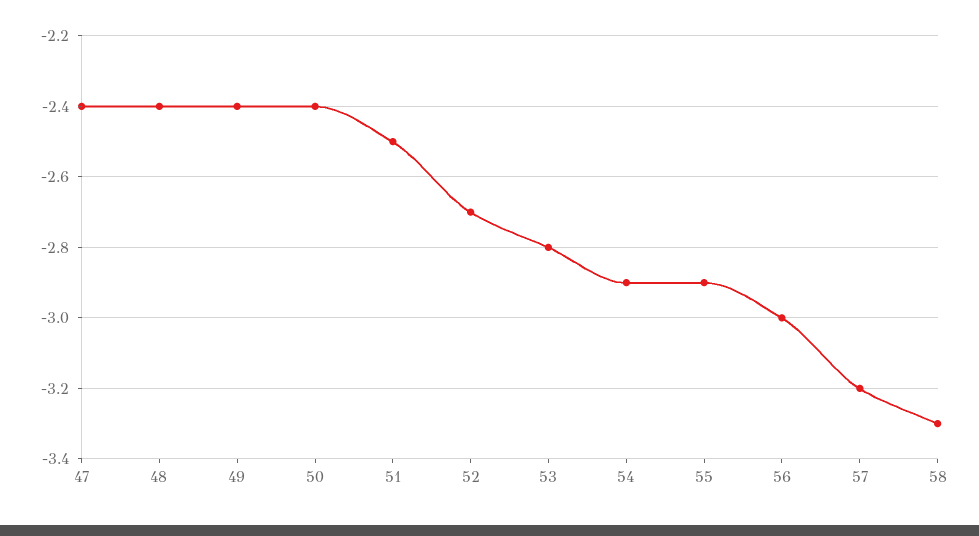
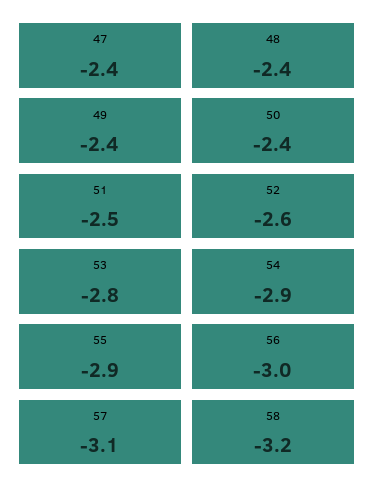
  {
    "47": -2.4,
    "48": -2.4,
    "49": -2.4,
    "50": -2.4,
    "51": -2.5,
-   "52": -2.7,
+   "52": -2.6,
    "53": -2.8,
    "54": -2.9,
    "55": -2.9,
    "56": -3,
-   "57": -3.2,
+   "57": -3.1,
-   "58": -3.3
+   "58": -3.2
  }

